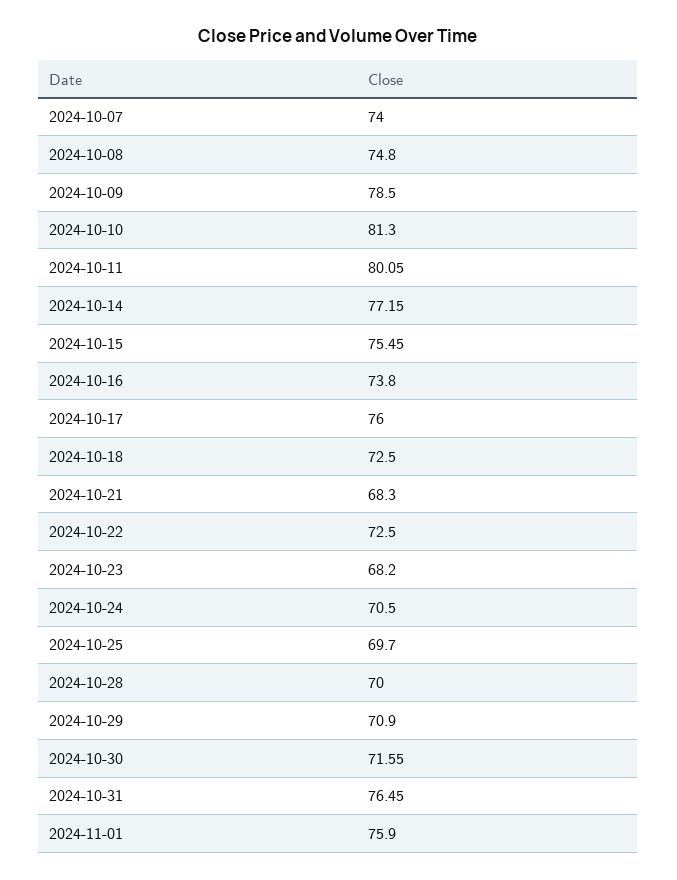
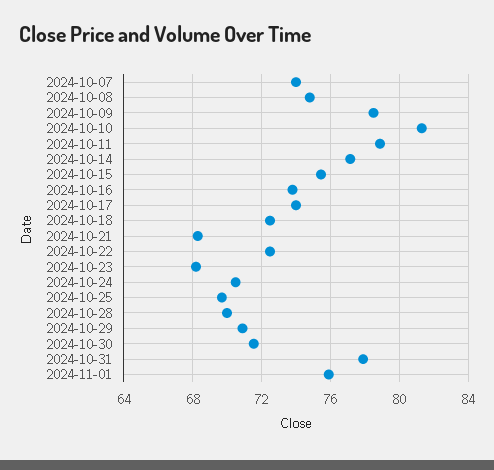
  {
    "2024-10-07": 74,
    "2024-10-08": 74.8,
    "2024-10-09": 78.5,
    "2024-10-10": 81.3,
-   "2024-10-11": 80.05,
+   "2024-10-11": 79,
    "2024-10-14": 77.15,
    "2024-10-15": 75.45,
    "2024-10-16": 73.8,
-   "2024-10-17": 76,
+   "2024-10-17": 74,
    "2024-10-18": 72.5,
    "2024-10-21": 68.3,
    "2024-10-22": 72.5,
    "2024-10-23": 68.2,
    "2024-10-24": 70.5,
    "2024-10-25": 69.7,
    "2024-10-28": 70,
    "2024-10-29": 70.9,
    "2024-10-30": 71.55,
-   "2024-10-31": 76.45,
+   "2024-10-31": 78,
    "2024-11-01": 75.9
  }

